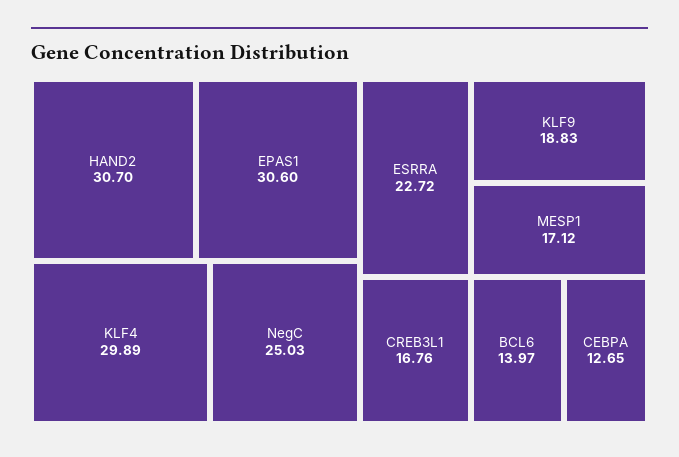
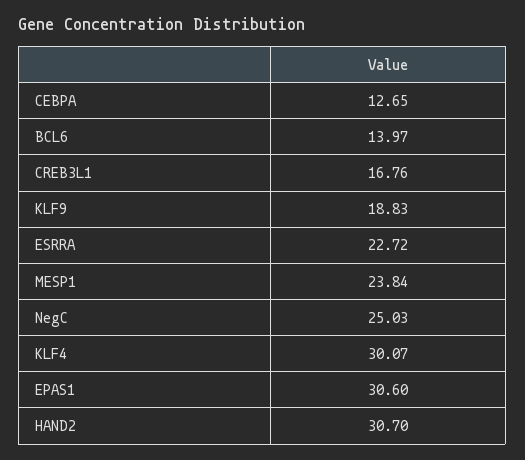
  {
    "HAND2": 30.7,
    "EPAS1": 30.6,
-   "KLF4": 29.89,
+   "KLF4": 30.07,
    "NegC": 25.03,
    "ESRRA": 22.72,
    "KLF9": 18.83,
-   "MESP1": 17.12,
+   "MESP1": 23.84,
    "CREB3L1": 16.76,
    "BCL6": 13.97,
    "CEBPA": 12.65
  }

